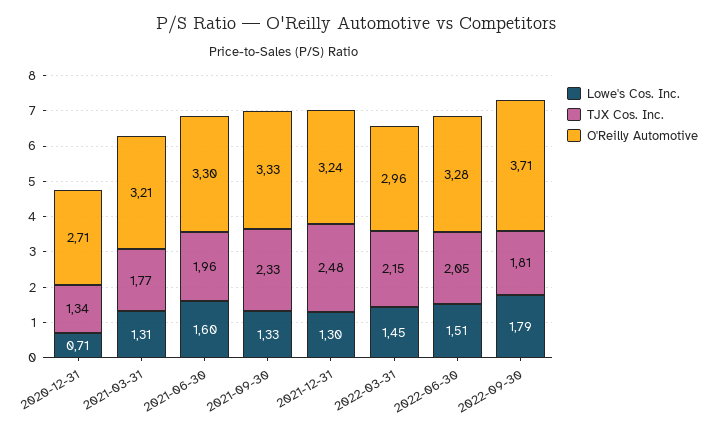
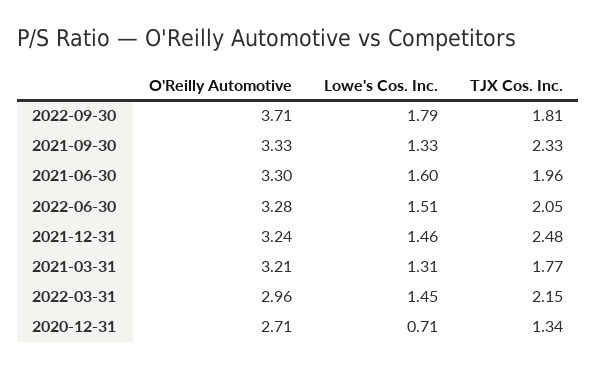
  {
    "Lowe's Cos. Inc.": {
      "2020-12-31": 0.71,
      "2021-03-31": 1.31,
      "2021-06-30": 1.6,
      "2021-09-30": 1.33,
-     "2021-12-31": 1.3,
+     "2021-12-31": 1.46,
      "2022-03-31": 1.45,
      "2022-06-30": 1.51,
      "2022-09-30": 1.79
    },
    "TJX Cos. Inc.": {
      "2020-12-31": 1.34,
      "2021-03-31": 1.77,
      "2021-06-30": 1.96,
      "2021-09-30": 2.33,
      "2021-12-31": 2.48,
      "2022-03-31": 2.15,
      "2022-06-30": 2.05,
      "2022-09-30": 1.81
    },
    "O'Reilly Automotive": {
      "2020-12-31": 2.71,
      "2021-03-31": 3.21,
      "2021-06-30": 3.3,
      "2021-09-30": 3.33,
      "2021-12-31": 3.24,
      "2022-03-31": 2.96,
      "2022-06-30": 3.28,
      "2022-09-30": 3.71
    }
  }

